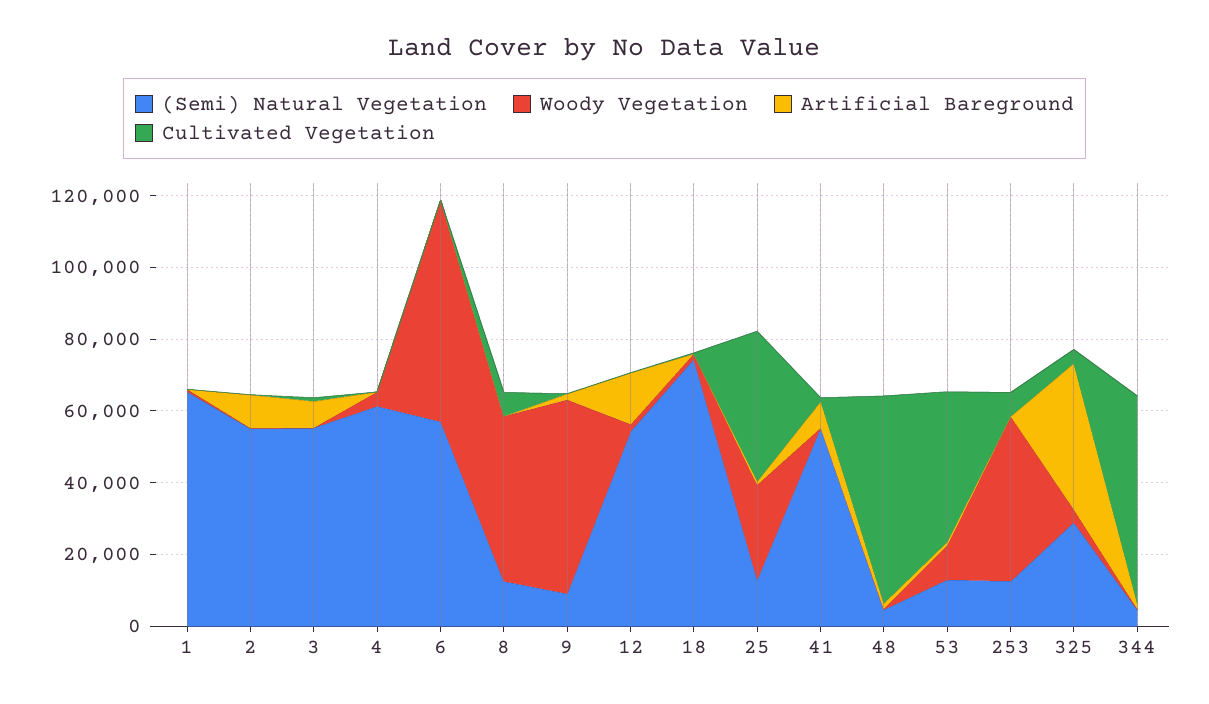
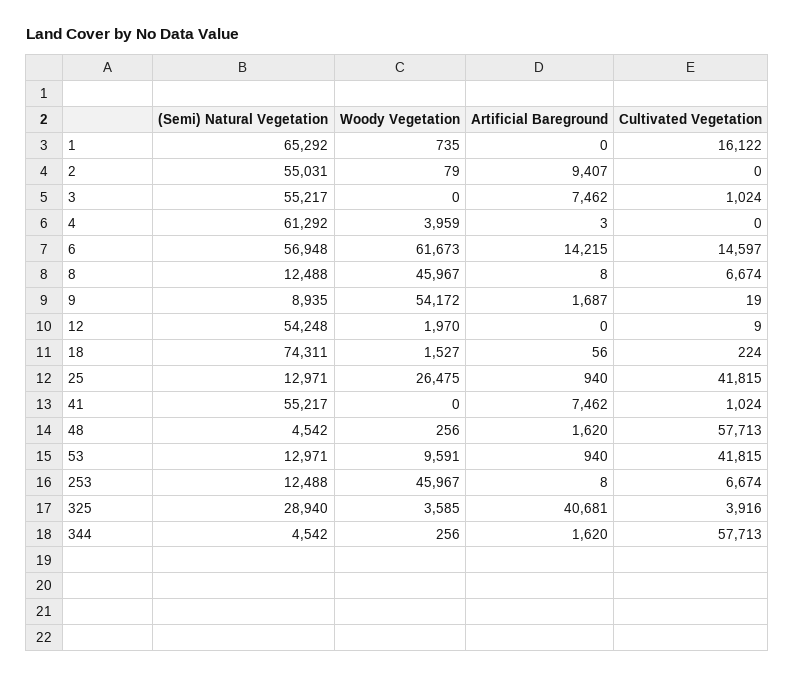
  {
    "(Semi) Natural Vegetation": {
      "1": 65292,
      "2": 55031,
      "3": 55217,
      "4": 61292,
      "6": 56948,
      "8": 12488,
      "9": 8935,
      "12": 54248,
      "18": 74311,
      "25": 12971,
      "41": 55217,
      "48": 4542,
      "53": 12971,
      "253": 12488,
      "325": 28940,
      "344": 4542
    },
    "Woody Vegetation": {
      "1": 735,
      "2": 79,
      "3": 0,
      "4": 3959,
      "6": 61673,
      "8": 45967,
      "9": 54172,
      "12": 1970,
      "18": 1527,
      "25": 26475,
      "41": 0,
      "48": 256,
      "53": 9591,
      "253": 45967,
      "325": 3585,
      "344": 256
    },
    "Artificial Bareground": {
      "1": 0,
      "2": 9407,
      "3": 7462,
      "4": 3,
-     "6": 0,
+     "6": 14215,
      "8": 8,
      "9": 1687,
-     "12": 15000,
+     "12": 0,
      "18": 56,
      "25": 940,
      "41": 7462,
      "48": 1620,
      "53": 940,
      "253": 8,
      "325": 40681,
      "344": 1620
    },
    "Cultivated Vegetation": {
-     "1": 0,
+     "1": 16122,
      "2": 0,
      "3": 1024,
      "4": 0,
-     "6": 0,
+     "6": 14597,
      "8": 6674,
      "9": 19,
      "12": 9,
      "18": 224,
      "25": 41815,
      "41": 1024,
      "48": 57713,
      "53": 41815,
      "253": 6674,
      "325": 3916,
      "344": 57713
    }
  }

